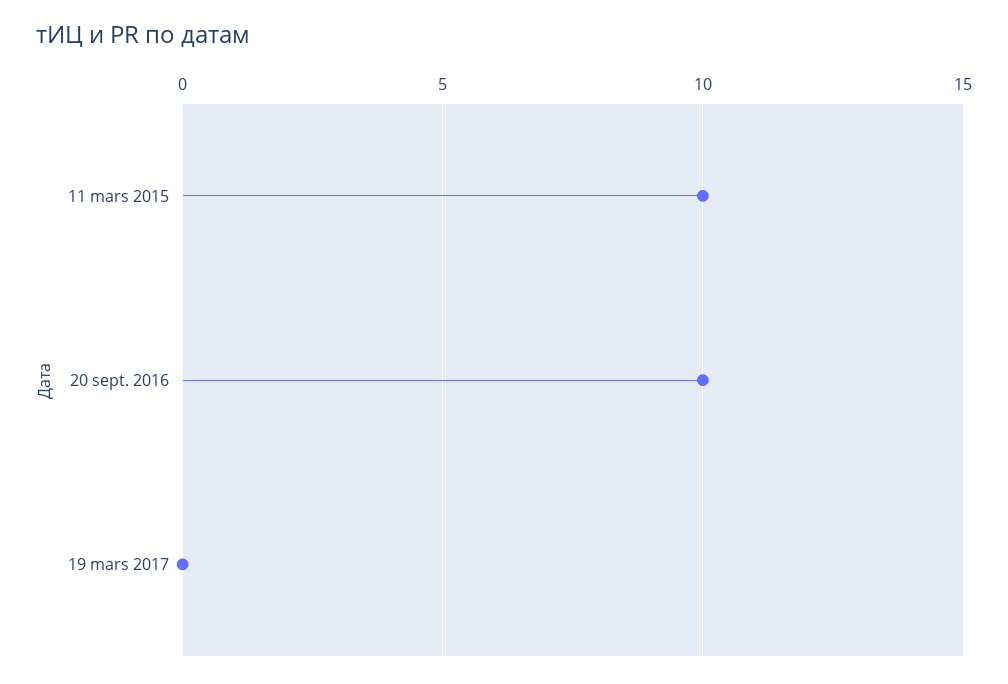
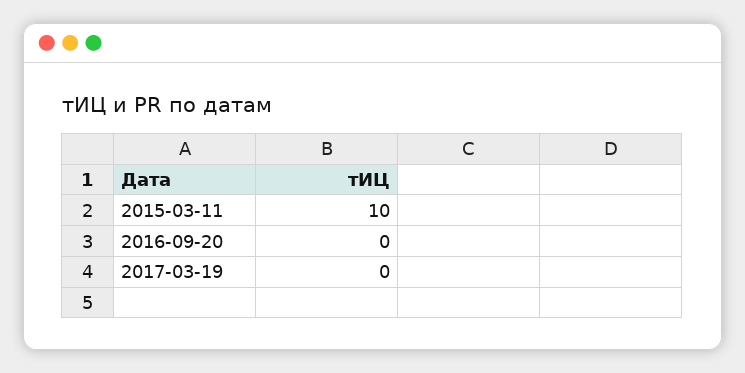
  {
    "11 mars 2015": 10,
-   "20 sept. 2016": 10,
+   "20 sept. 2016": 0,
    "19 mars 2017": 0
  }

